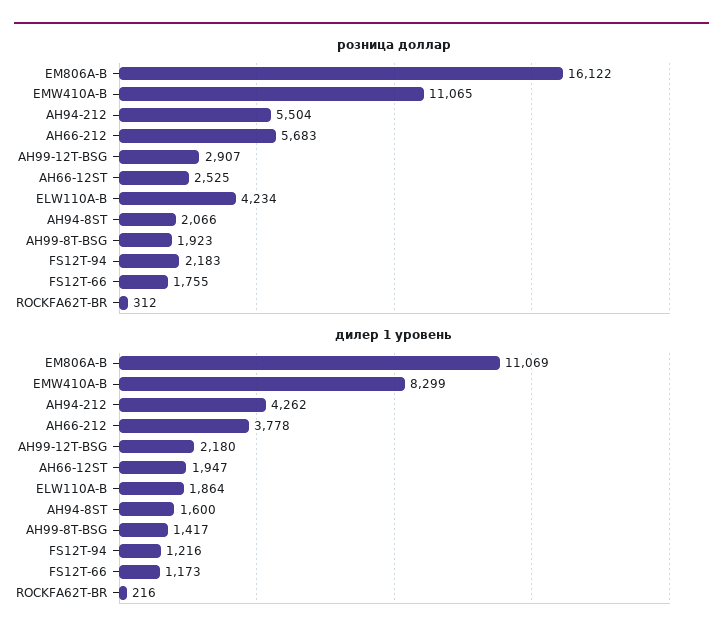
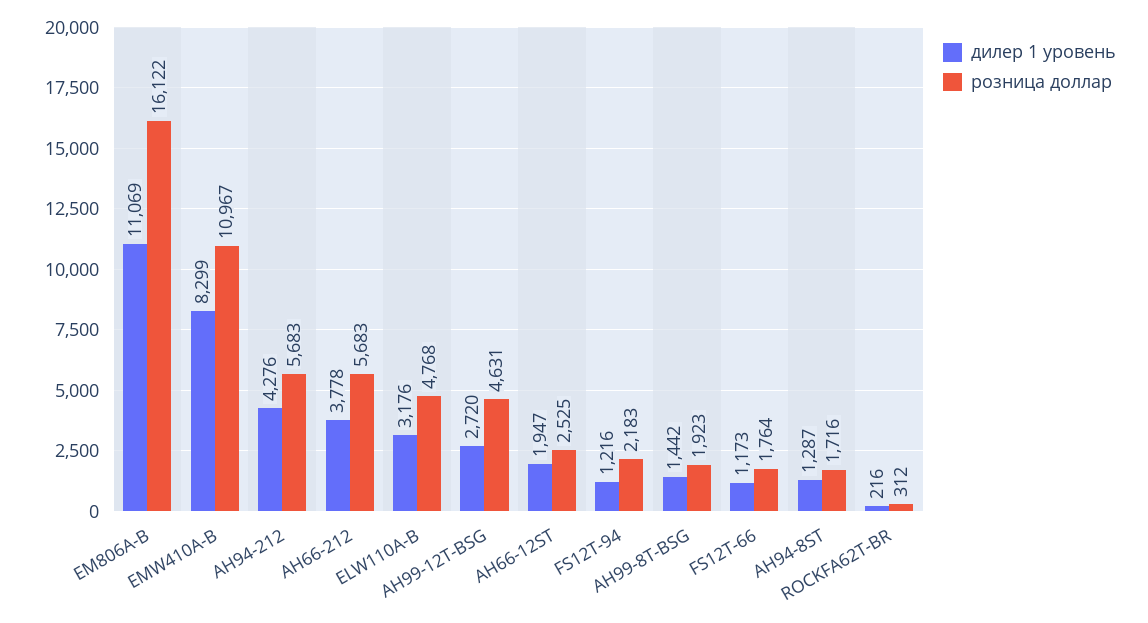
  {
    "розница доллар": {
      "EM806A-B": 16122,
-     "EMW410A-B": 11065,
+     "EMW410A-B": 10967,
-     "AH94-212": 5504,
+     "AH94-212": 5683,
      "AH66-212": 5683,
-     "AH99-12T-BSG": 2907,
+     "AH99-12T-BSG": 4631,
      "AH66-12ST": 2525,
-     "ELW110A-B": 4234,
+     "ELW110A-B": 4768,
-     "AH94-8ST": 2066,
+     "AH94-8ST": 1716,
      "AH99-8T-BSG": 1923,
      "FS12T-94": 2183,
-     "FS12T-66": 1755,
+     "FS12T-66": 1764,
      "ROCKFA62T-BR": 312
    },
    "дилер 1 уровень": {
      "EM806A-B": 11069,
      "EMW410A-B": 8299,
-     "AH94-212": 4262,
+     "AH94-212": 4276,
      "AH66-212": 3778,
-     "AH99-12T-BSG": 2180,
+     "AH99-12T-BSG": 2720,
      "AH66-12ST": 1947,
-     "ELW110A-B": 1864,
+     "ELW110A-B": 3176,
-     "AH94-8ST": 1600,
+     "AH94-8ST": 1287,
-     "AH99-8T-BSG": 1417,
+     "AH99-8T-BSG": 1442,
      "FS12T-94": 1216,
      "FS12T-66": 1173,
      "ROCKFA62T-BR": 216
    }
  }

